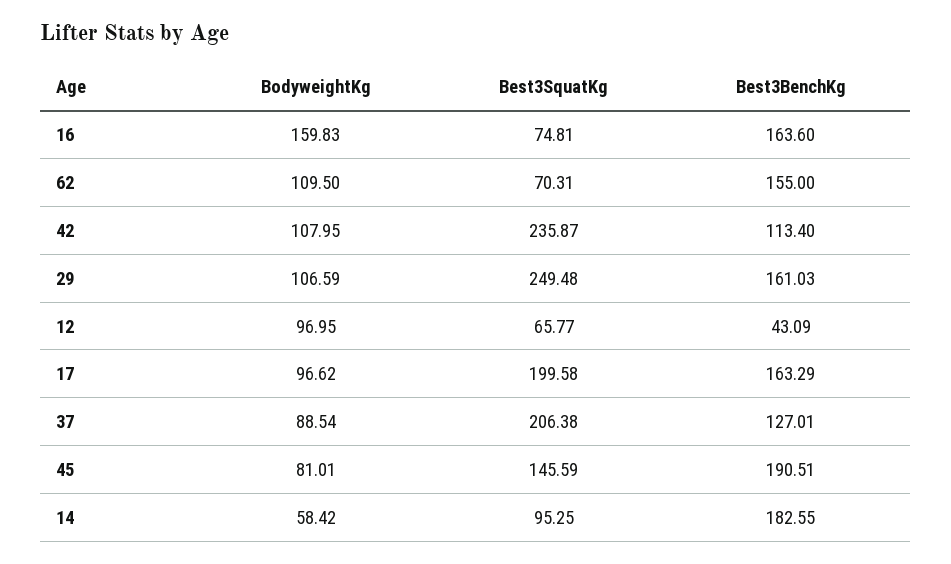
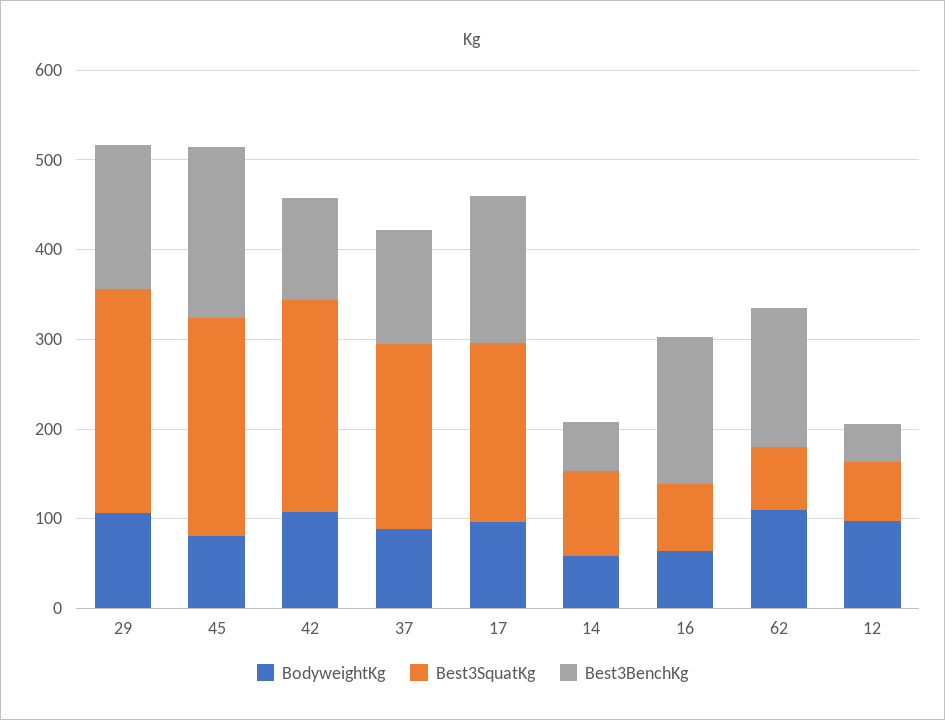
  {
    "BodyweightKg": {
-     "16": 159.83,
+     "16": 60,
      "62": 109.5,
      "42": 107.95,
      "29": 106.59,
      "12": 96.95,
      "17": 96.62,
      "37": 88.54,
      "45": 81.01,
      "14": 58.42
    },
    "Best3SquatKg": {
      "16": 74.81,
      "62": 70.31,
      "42": 235.87,
      "29": 249.48,
      "12": 65.77,
      "17": 199.58,
      "37": 206.38,
-     "45": 145.59,
+     "45": 240,
      "14": 95.25
    },
    "Best3BenchKg": {
      "16": 163.6,
      "62": 155,
      "42": 113.4,
      "29": 161.03,
      "12": 43.09,
      "17": 163.29,
      "37": 127.01,
      "45": 190.51,
-     "14": 182.55
+     "14": 60
    }
  }

